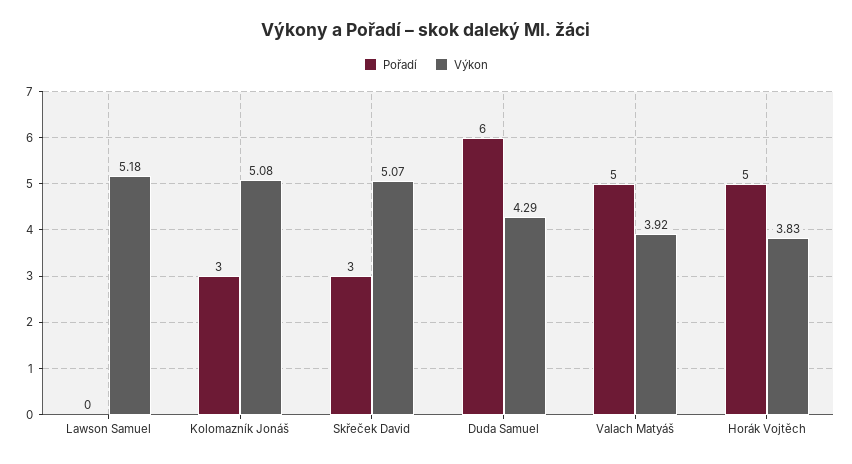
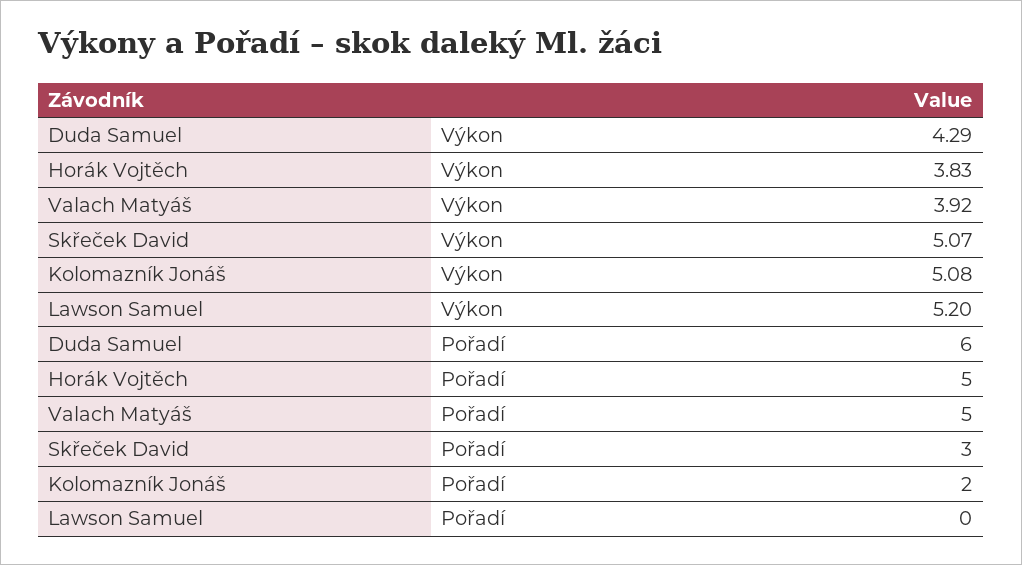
  {
    "Pořadí": {
      "Lawson Samuel": 0,
-     "Kolomazník Jonáš": 3,
+     "Kolomazník Jonáš": 2,
      "Skřeček David": 3,
      "Duda Samuel": 6,
      "Valach Matyáš": 5,
      "Horák Vojtěch": 5
    },
    "Výkon": {
-     "Lawson Samuel": 5.18,
+     "Lawson Samuel": 5.2,
      "Kolomazník Jonáš": 5.08,
      "Skřeček David": 5.07,
      "Duda Samuel": 4.29,
      "Valach Matyáš": 3.92,
      "Horák Vojtěch": 3.83
    }
  }

